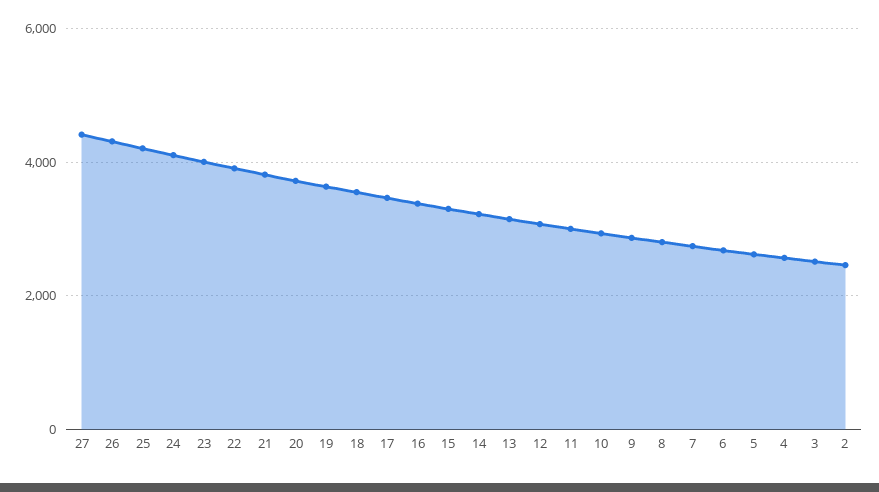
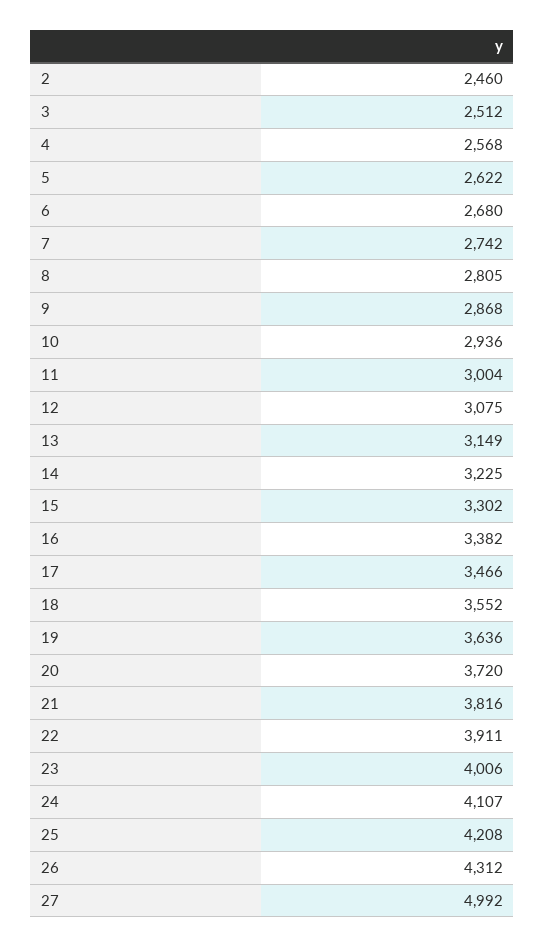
  {
-   "27": 4400,
+   "27": 4992,
    "26": 4312,
    "25": 4208,
    "24": 4107,
    "23": 4006,
    "22": 3911,
    "21": 3816,
    "20": 3720,
    "19": 3636,
    "18": 3552,
    "17": 3466,
    "16": 3382,
    "15": 3302,
    "14": 3225,
    "13": 3149,
    "12": 3075,
    "11": 3004,
    "10": 2936,
    "9": 2868,
    "8": 2805,
    "7": 2742,
    "6": 2680,
    "5": 2622,
    "4": 2568,
    "3": 2512,
    "2": 2460
  }

